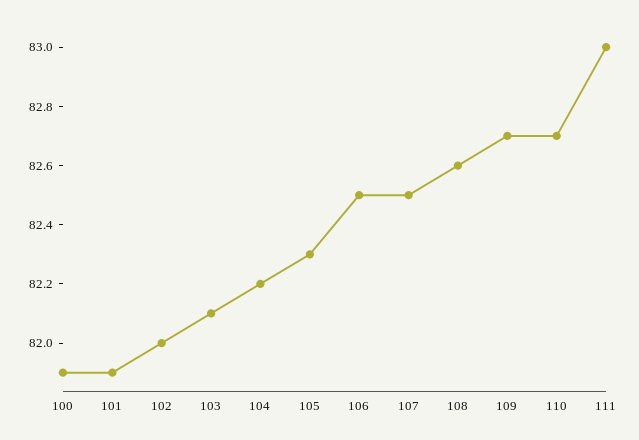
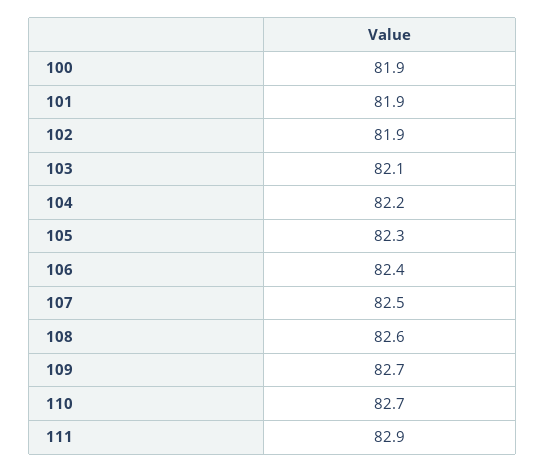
  {
    "100": 81.9,
    "101": 81.9,
-   "102": 82,
+   "102": 81.9,
    "103": 82.1,
    "104": 82.2,
    "105": 82.3,
-   "106": 82.5,
+   "106": 82.4,
    "107": 82.5,
    "108": 82.6,
    "109": 82.7,
    "110": 82.7,
-   "111": 83
+   "111": 82.9
  }

